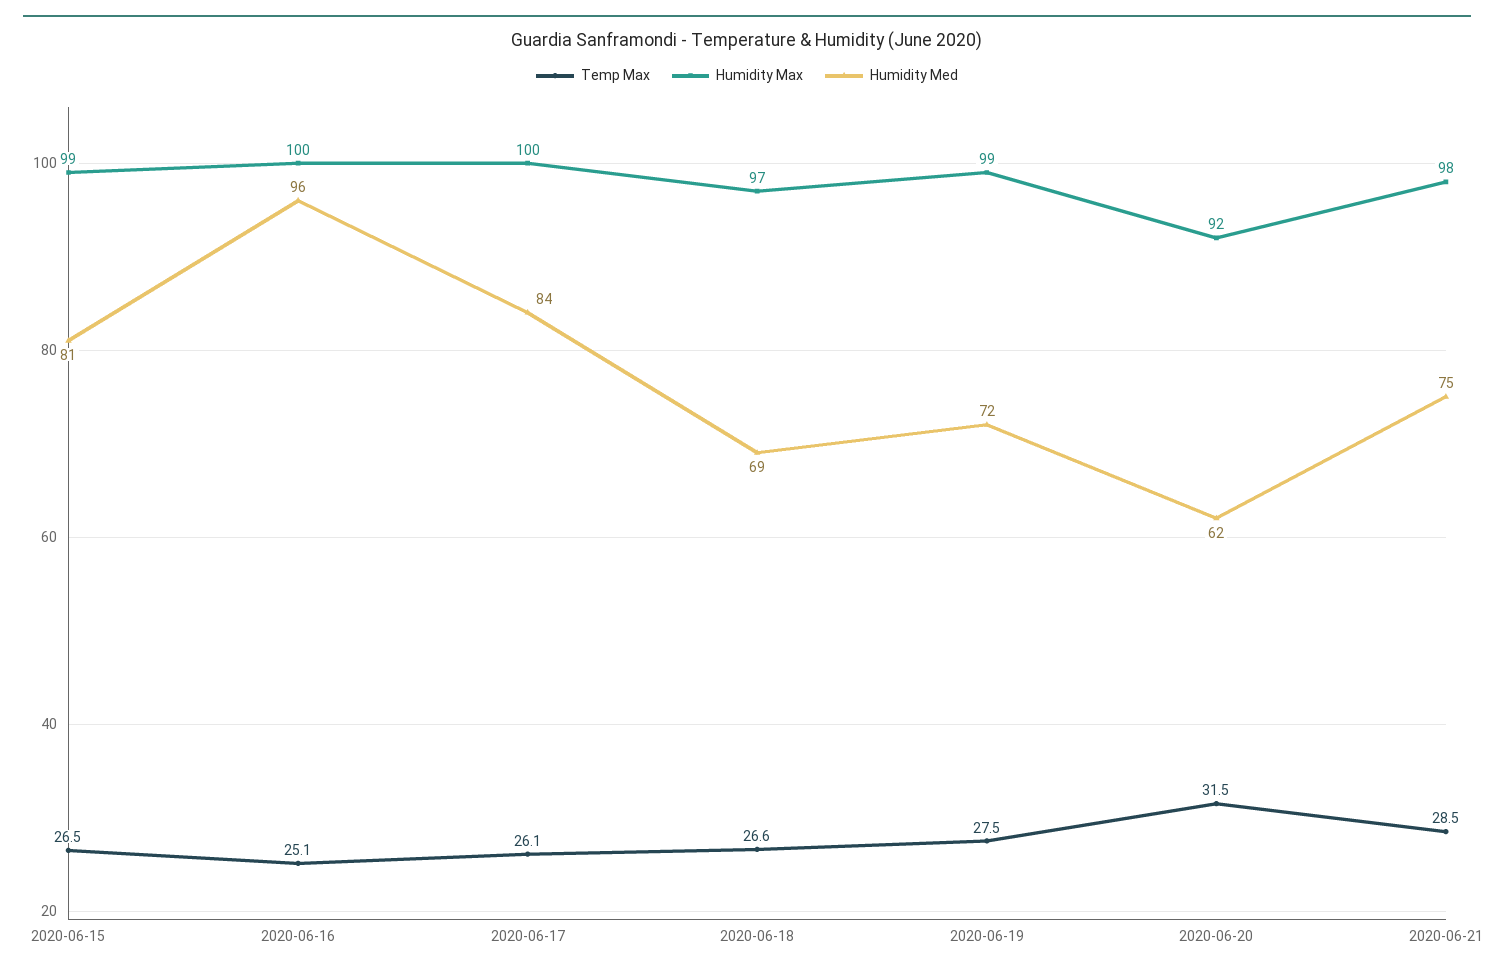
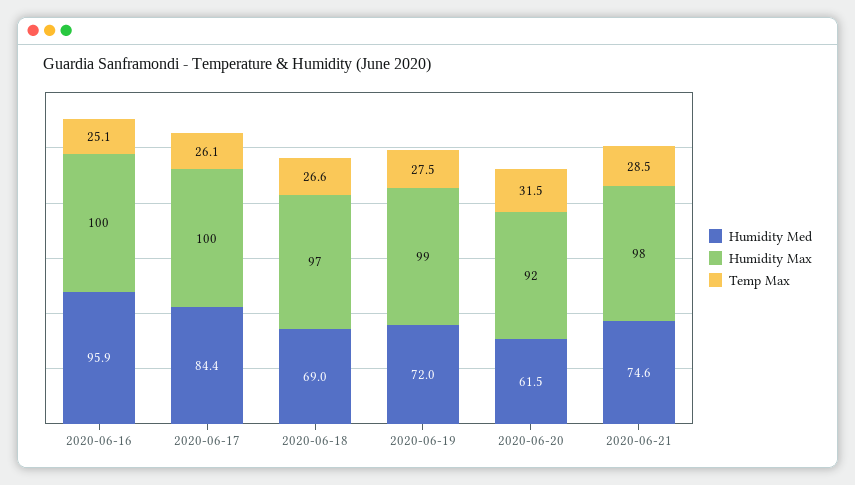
  {
    "Temp Max": {
-     "2020-06-15": 26.5,
      "2020-06-16": 25.1,
      "2020-06-17": 26.1,
      "2020-06-18": 26.6,
      "2020-06-19": 27.5,
      "2020-06-20": 31.5,
      "2020-06-21": 28.5
    },
    "Humidity Max": {
-     "2020-06-15": 99,
      "2020-06-16": 100,
      "2020-06-17": 100,
      "2020-06-18": 97,
      "2020-06-19": 99,
      "2020-06-20": 92,
      "2020-06-21": 98
    },
    "Humidity Med": {
-     "2020-06-15": 81,
      "2020-06-16": 95.9,
      "2020-06-17": 84.4,
      "2020-06-18": 69,
      "2020-06-19": 72,
      "2020-06-20": 61.5,
      "2020-06-21": 74.6
    }
  }

